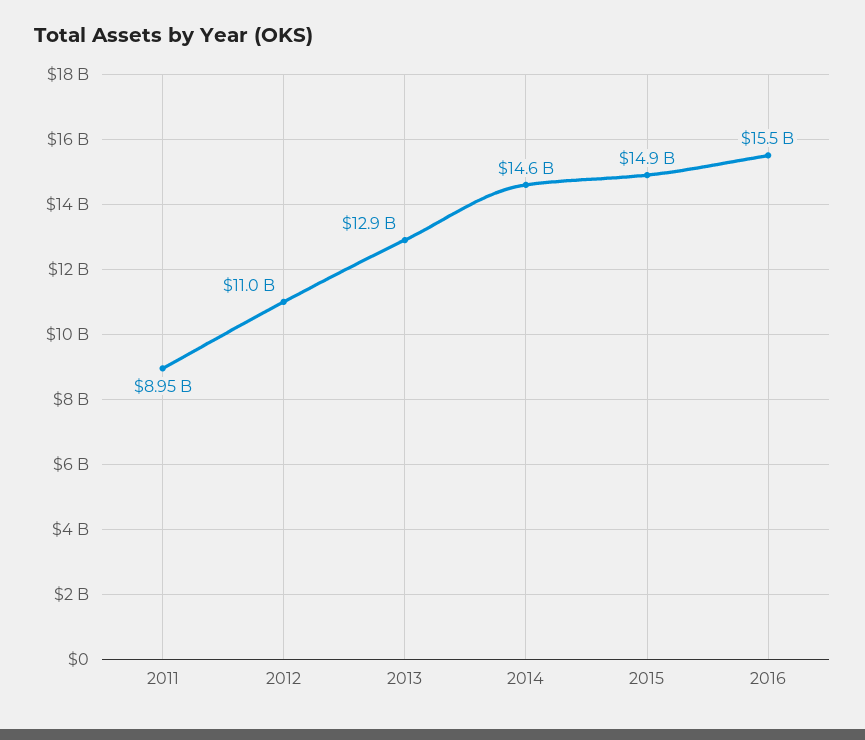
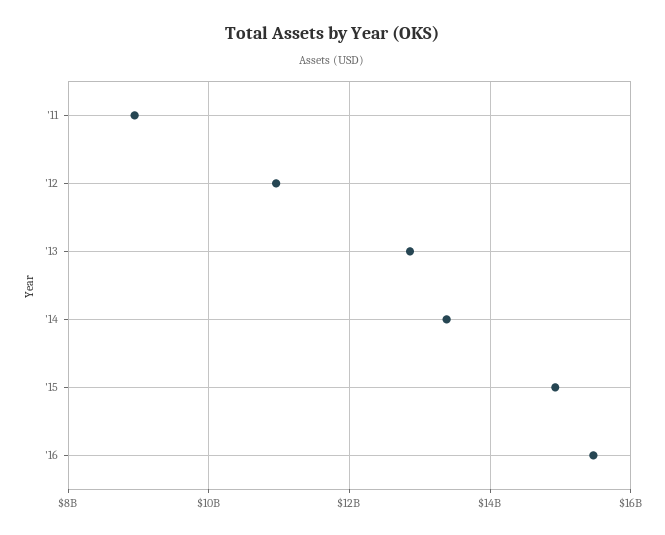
  {
    "2011": 8950000000,
    "2012": 11000000000,
    "2013": 12900000000,
-   "2014": 14600000000,
+   "2014": 13400000000,
    "2015": 14900000000,
    "2016": 15500000000
  }

